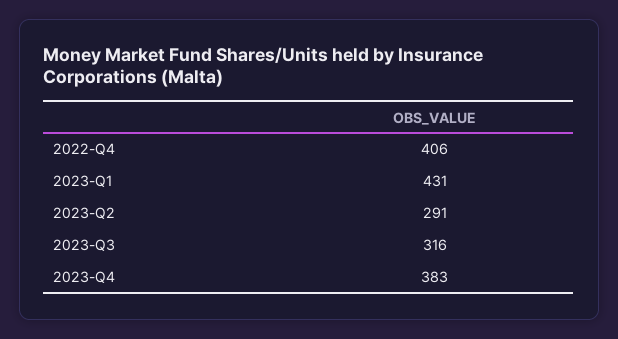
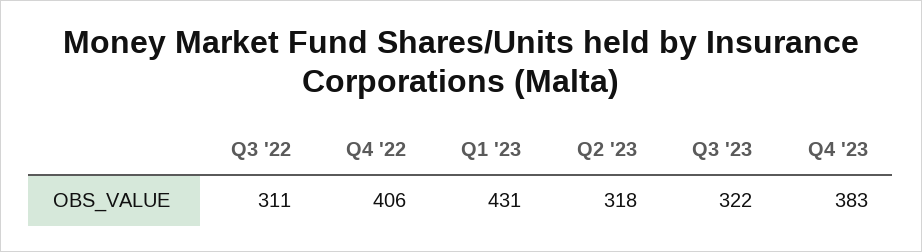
  {
    "2022-Q4": 406,
    "2023-Q1": 431,
-   "2023-Q2": 291,
+   "2023-Q2": 318,
-   "2023-Q3": 316,
+   "2023-Q3": 322,
-   "2023-Q4": 383
+   "2023-Q4": 383,
+   "Q3 '22": 311
  }

